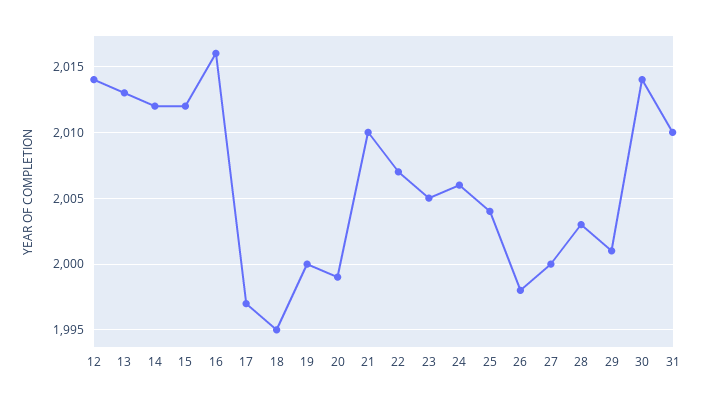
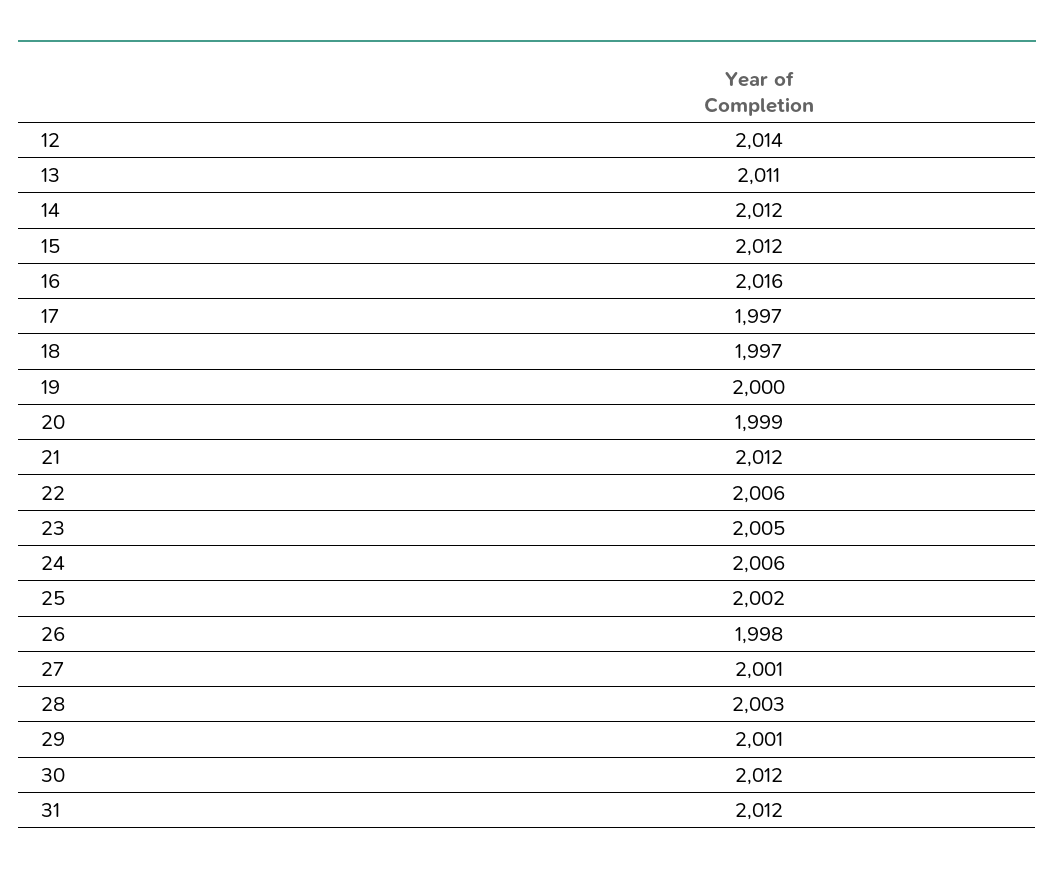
  {
    "12": 2014,
-   "13": 2013,
+   "13": 2011,
    "14": 2012,
    "15": 2012,
    "16": 2016,
    "17": 1997,
-   "18": 1995,
+   "18": 1997,
    "19": 2000,
    "20": 1999,
-   "21": 2010,
+   "21": 2012,
-   "22": 2007,
+   "22": 2006,
    "23": 2005,
    "24": 2006,
-   "25": 2004,
+   "25": 2002,
    "26": 1998,
-   "27": 2000,
+   "27": 2001,
    "28": 2003,
    "29": 2001,
-   "30": 2014,
+   "30": 2012,
-   "31": 2010
+   "31": 2012
  }

